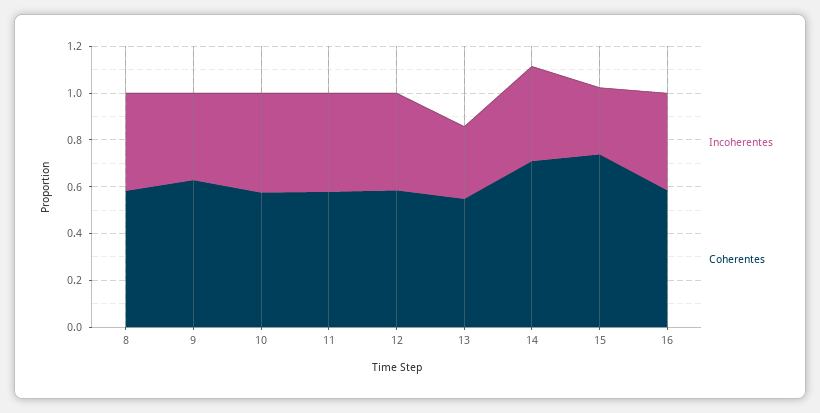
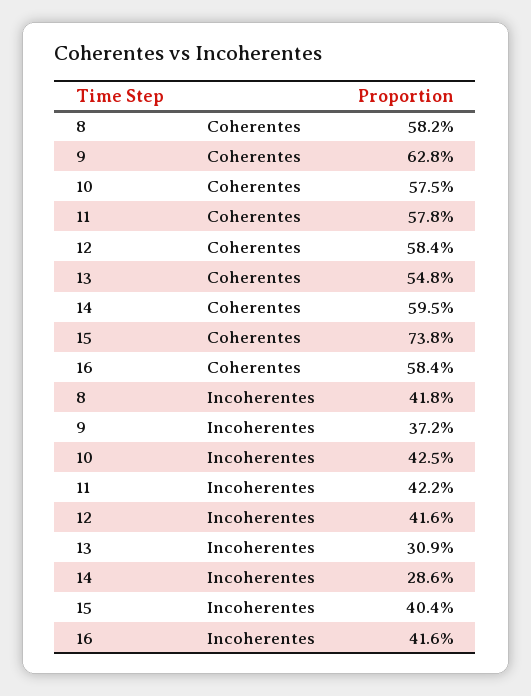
  {
    "Incoherentes": {
      "8": 0.418,
      "9": 0.372,
      "10": 0.425,
      "11": 0.422,
      "12": 0.416,
      "13": 0.309,
-     "14": 0.4,
+     "14": 0.286,
-     "15": 0.3,
+     "15": 0.404,
      "16": 0.416
    },
    "Coherentes": {
      "8": 0.582,
      "9": 0.628,
      "10": 0.575,
      "11": 0.578,
      "12": 0.584,
      "13": 0.548,
-     "14": 0.7,
+     "14": 0.595,
      "15": 0.738,
      "16": 0.584
    }
  }

